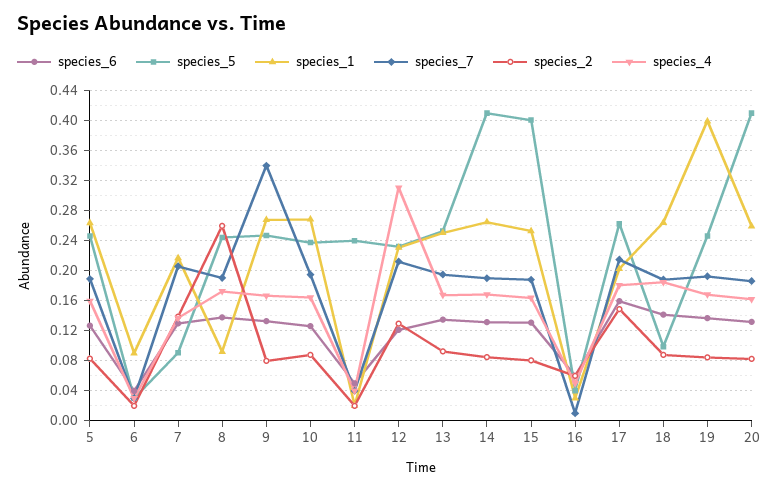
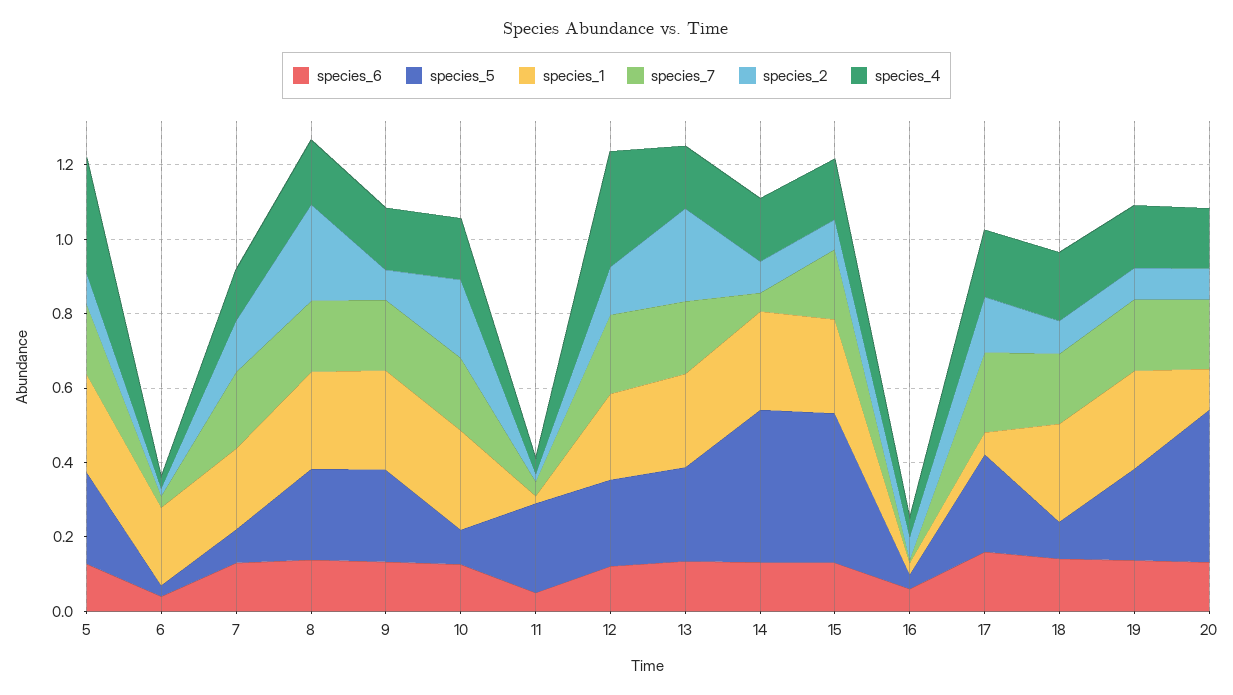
  {
    "species_6": {
      "5": 0.13,
      "6": 0.04,
      "7": 0.13,
      "8": 0.14,
      "9": 0.13,
      "10": 0.13,
      "11": 0.05,
      "12": 0.12,
      "13": 0.13,
      "14": 0.13,
      "15": 0.13,
      "16": 0.06,
      "17": 0.16,
      "18": 0.14,
      "19": 0.14,
      "20": 0.13
    },
    "species_5": {
      "5": 0.25,
      "6": 0.03,
      "7": 0.09,
      "8": 0.24,
      "9": 0.25,
-     "10": 0.24,
+     "10": 0.1,
      "11": 0.24,
      "12": 0.23,
      "13": 0.25,
      "14": 0.41,
      "15": 0.4,
      "16": 0.04,
      "17": 0.26,
      "18": 0.1,
      "19": 0.25,
      "20": 0.41
    },
    "species_1": {
      "5": 0.26,
-     "6": 0.09,
+     "6": 0.2,
      "7": 0.22,
-     "8": 0.09,
+     "8": 0.25,
      "9": 0.27,
      "10": 0.27,
      "11": 0.02,
      "12": 0.23,
      "13": 0.25,
      "14": 0.26,
      "15": 0.25,
      "16": 0.03,
-     "17": 0.2,
+     "17": 0.05,
      "18": 0.26,
-     "19": 0.4,
+     "19": 0.25,
-     "20": 0.26
+     "20": 0.1
    },
    "species_7": {
      "5": 0.19,
      "6": 0.03,
      "7": 0.21,
      "8": 0.19,
-     "9": 0.34,
+     "9": 0.2,
      "10": 0.19,
      "11": 0.04,
      "12": 0.21,
      "13": 0.19,
-     "14": 0.19,
+     "14": 0.05,
      "15": 0.19,
      "16": 0.01,
      "17": 0.21,
      "18": 0.19,
      "19": 0.19,
      "20": 0.19
    },
    "species_2": {
      "5": 0.08,
      "6": 0.02,
      "7": 0.14,
      "8": 0.26,
      "9": 0.08,
-     "10": 0.09,
+     "10": 0.2,
      "11": 0.02,
      "12": 0.13,
-     "13": 0.09,
+     "13": 0.25,
      "14": 0.08,
      "15": 0.08,
      "16": 0.06,
      "17": 0.15,
      "18": 0.09,
      "19": 0.08,
      "20": 0.08
    },
    "species_4": {
-     "5": 0.16,
+     "5": 0.3,
      "6": 0.03,
      "7": 0.14,
      "8": 0.17,
      "9": 0.17,
      "10": 0.16,
      "11": 0.04,
      "12": 0.31,
      "13": 0.17,
      "14": 0.17,
      "15": 0.16,
      "16": 0.05,
      "17": 0.18,
      "18": 0.18,
      "19": 0.17,
      "20": 0.16
    }
  }

